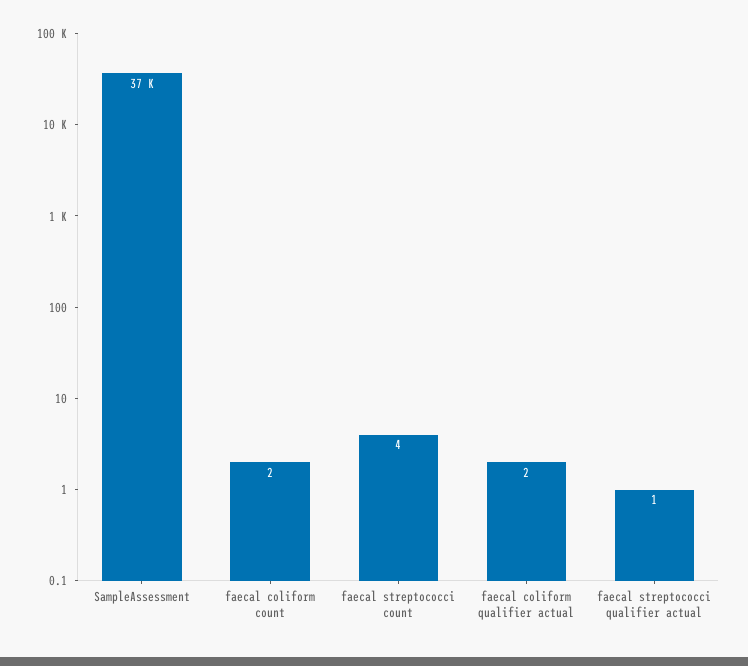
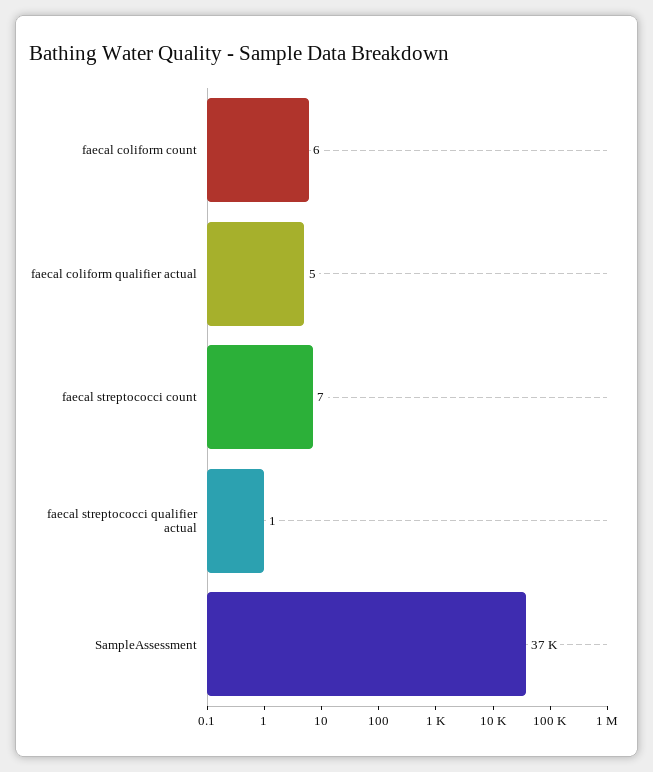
  {
    "SampleAssessment": 37000,
-   "faecal coliform count": 2,
+   "faecal coliform count": 6,
-   "faecal streptococci count": 4,
+   "faecal streptococci count": 7,
-   "faecal coliform qualifier actual": 2,
+   "faecal coliform qualifier actual": 5,
    "faecal streptococci qualifier actual": 1
  }

